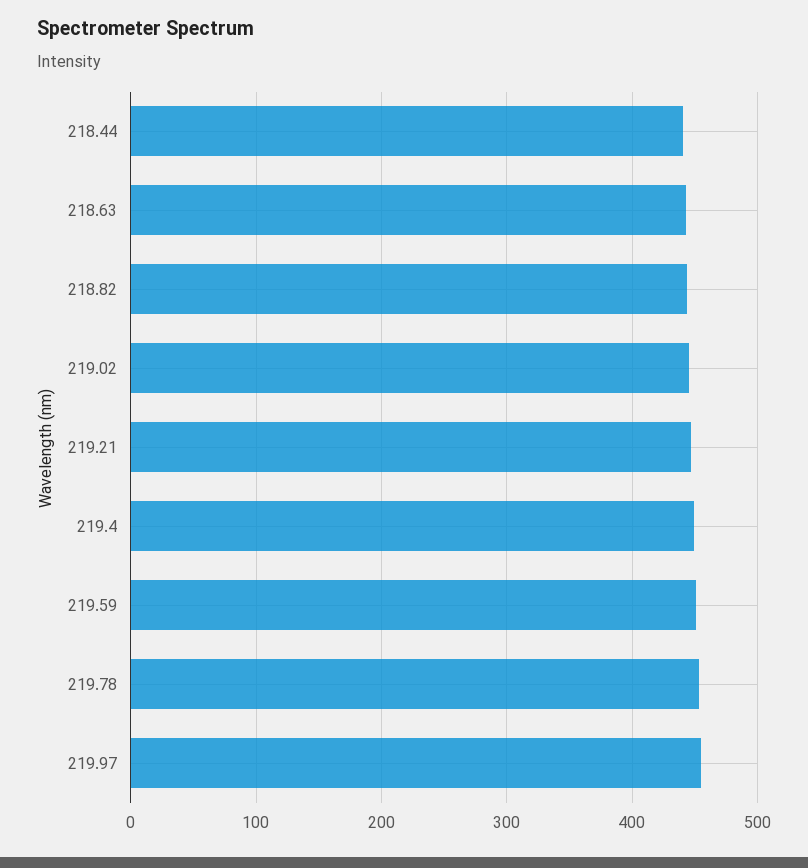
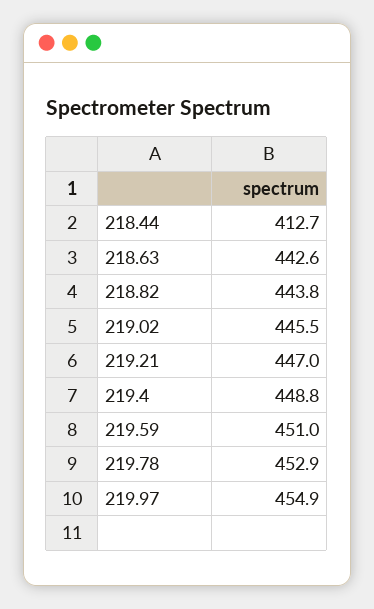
  {
-   "218.44": 440,
+   "218.44": 412.7,
    "218.63": 442.6,
    "218.82": 443.8,
    "219.02": 445.5,
    "219.21": 447,
    "219.4": 448.8,
    "219.59": 451,
    "219.78": 452.9,
    "219.97": 454.9
  }

